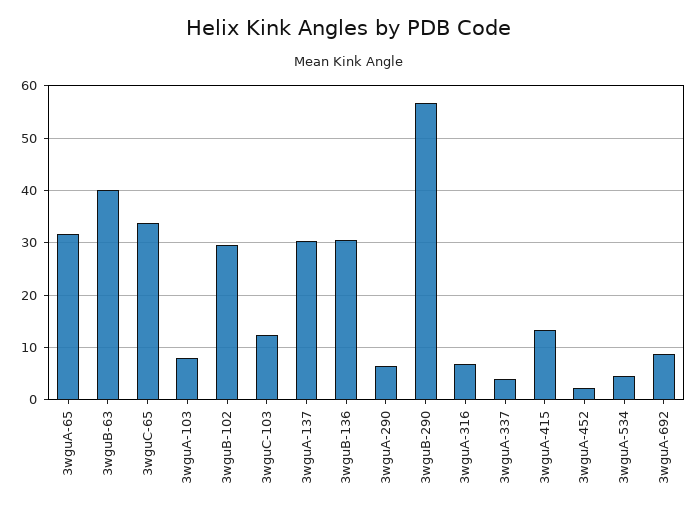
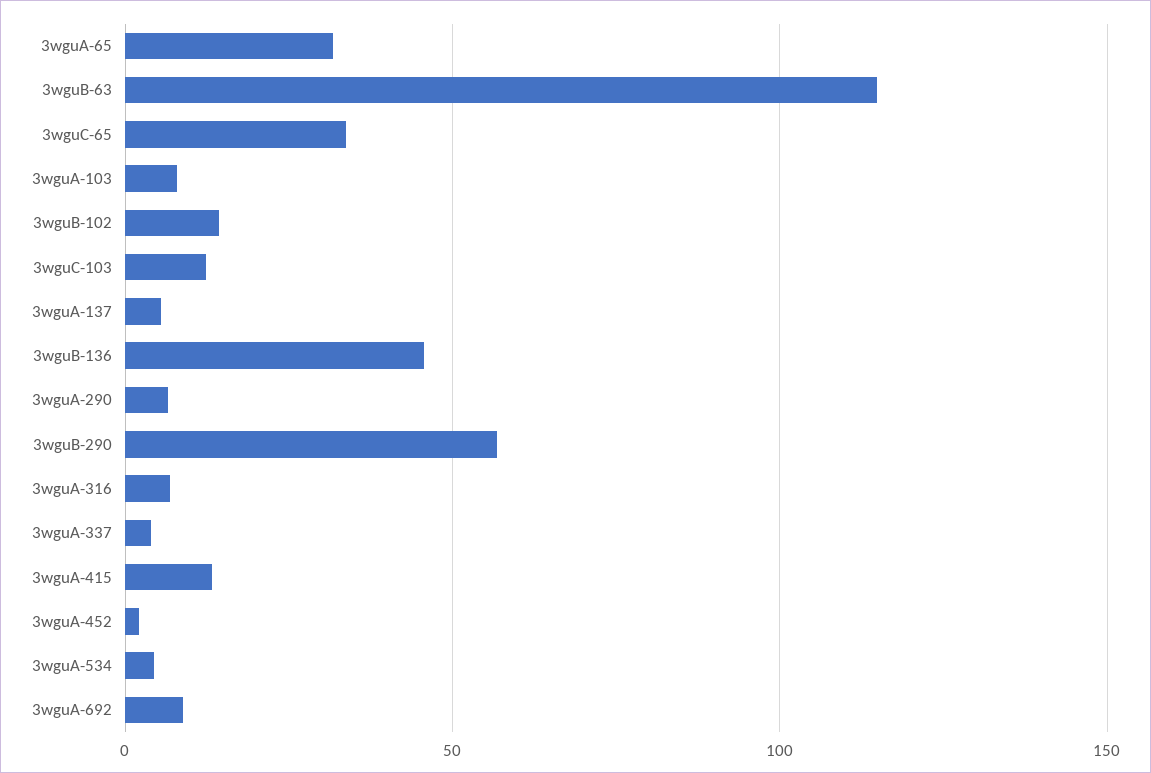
  {
    "3wguA-65": 32,
-   "3wguB-63": 40,
+   "3wguB-63": 115,
    "3wguC-65": 34,
    "3wguA-103": 8,
-   "3wguB-102": 30,
+   "3wguB-102": 15,
    "3wguC-103": 12,
-   "3wguA-137": 30,
+   "3wguA-137": 5,
-   "3wguB-136": 30,
+   "3wguB-136": 45,
    "3wguA-290": 6,
    "3wguB-290": 56,
    "3wguA-316": 6,
    "3wguA-337": 4,
    "3wguA-415": 14,
    "3wguA-452": 2,
    "3wguA-534": 4,
    "3wguA-692": 8
  }

